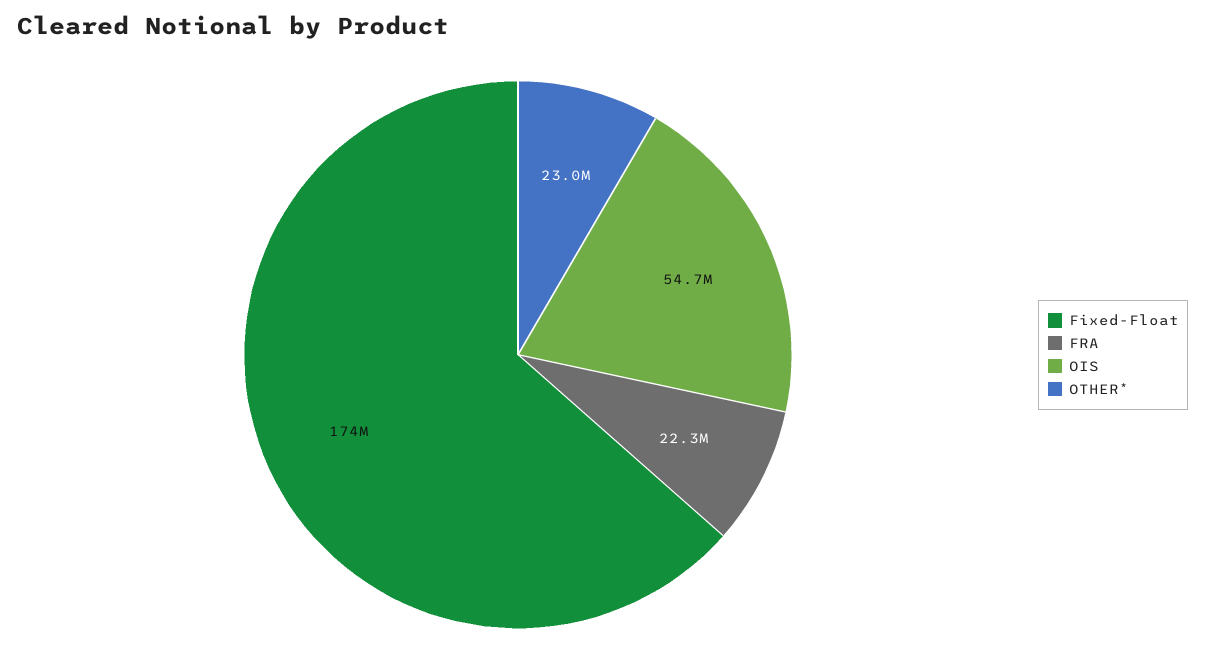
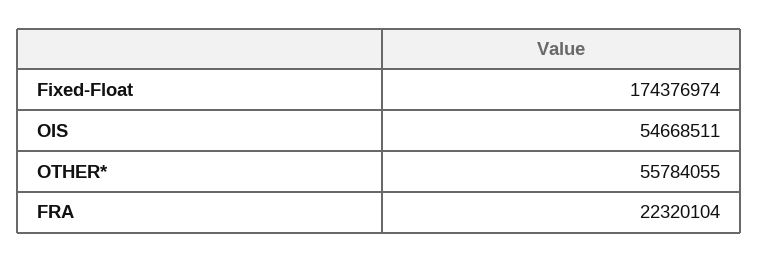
  {
    "Fixed-Float": 174376974,
    "FRA": 22320104,
    "OIS": 54668511,
-   "OTHER*": 23000000
+   "OTHER*": 55784055
  }

